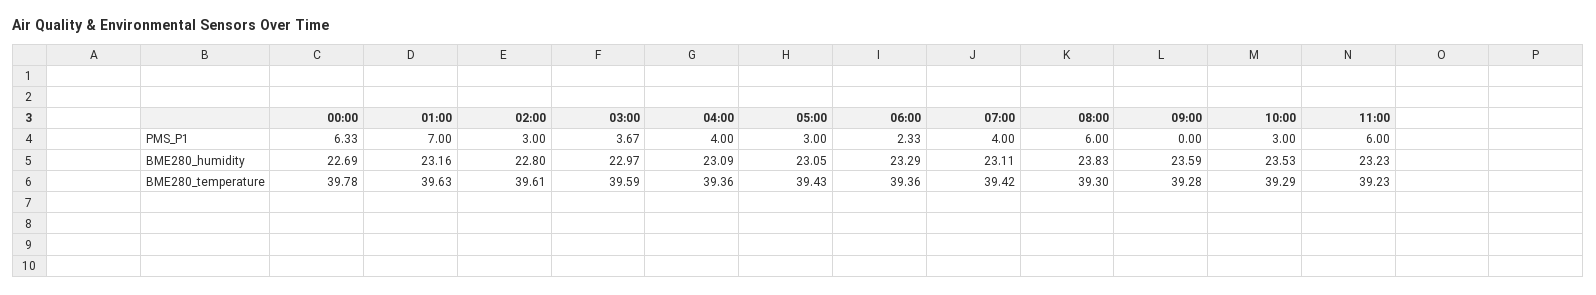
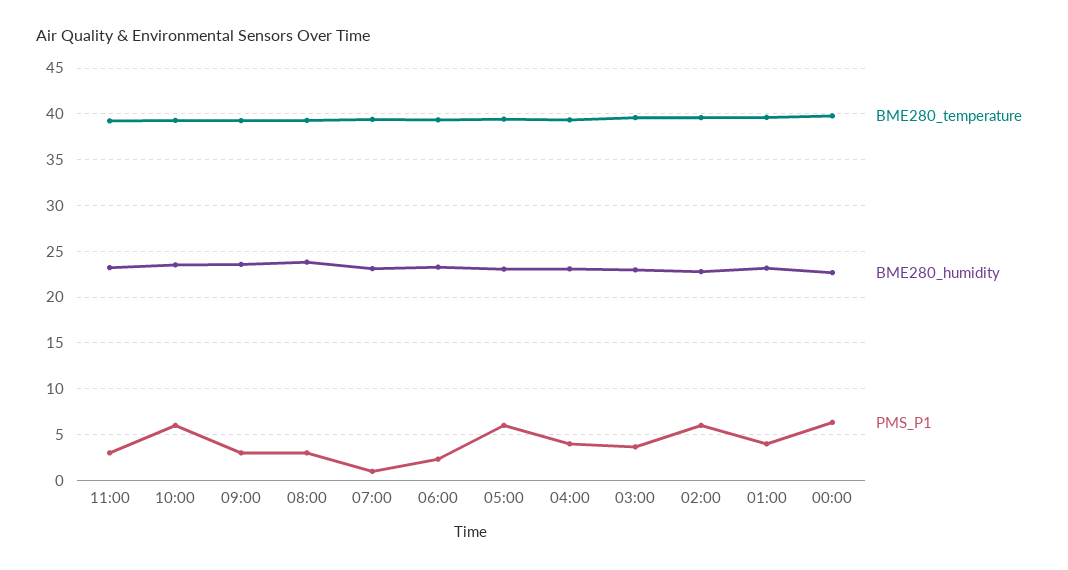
  {
    "PMS_P1": {
      "00:00": 6.33,
-     "01:00": 7,
+     "01:00": 4,
-     "02:00": 3,
+     "02:00": 6,
      "03:00": 3.67,
      "04:00": 4,
-     "05:00": 3,
+     "05:00": 6,
      "06:00": 2.33,
-     "07:00": 4,
+     "07:00": 1,
-     "08:00": 6,
+     "08:00": 3,
-     "09:00": 0,
+     "09:00": 3,
-     "10:00": 3,
+     "10:00": 6,
-     "11:00": 6
+     "11:00": 3
    },
    "BME280_humidity": {
      "00:00": 22.69,
      "01:00": 23.16,
      "02:00": 22.8,
      "03:00": 22.97,
      "04:00": 23.09,
      "05:00": 23.05,
      "06:00": 23.29,
      "07:00": 23.11,
      "08:00": 23.83,
      "09:00": 23.59,
      "10:00": 23.53,
      "11:00": 23.23
    },
    "BME280_temperature": {
      "00:00": 39.78,
      "01:00": 39.63,
      "02:00": 39.61,
      "03:00": 39.59,
      "04:00": 39.36,
      "05:00": 39.43,
      "06:00": 39.36,
      "07:00": 39.42,
      "08:00": 39.3,
      "09:00": 39.28,
      "10:00": 39.29,
      "11:00": 39.23
    }
  }

